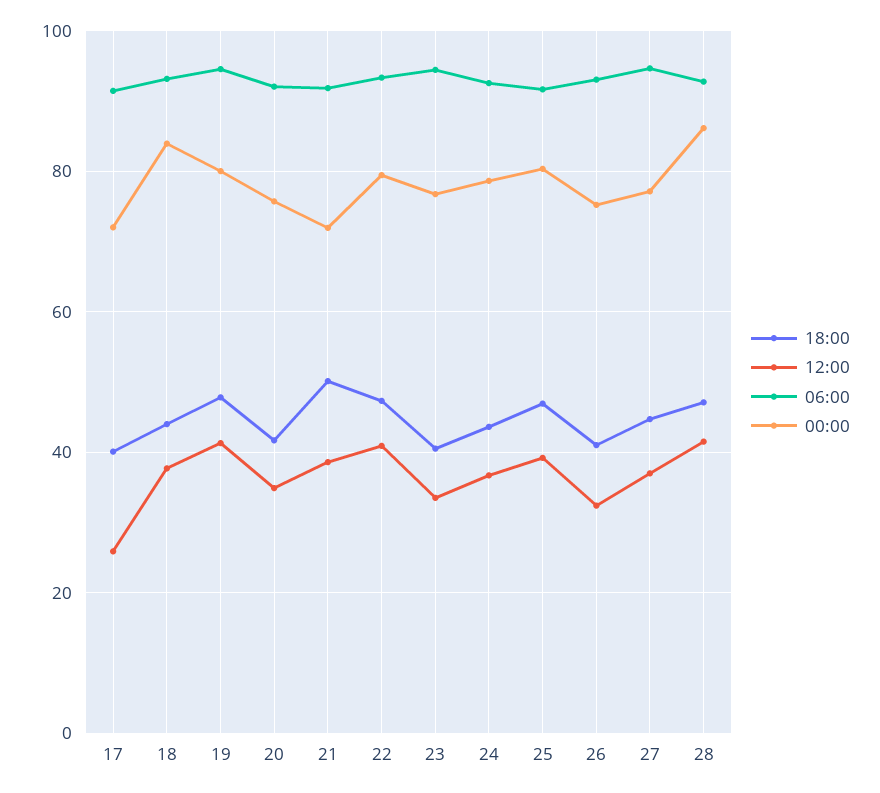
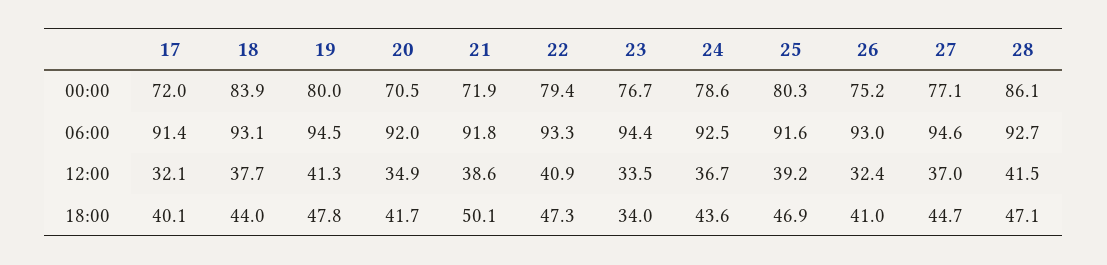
  {
    "18:00": {
      "17": 40.1,
      "18": 44,
      "19": 47.8,
      "20": 41.7,
      "21": 50.1,
      "22": 47.3,
-     "23": 40,
+     "23": 34,
      "24": 43.6,
      "25": 46.9,
      "26": 41,
      "27": 44.7,
      "28": 47.1
    },
    "12:00": {
-     "17": 26,
+     "17": 32.1,
      "18": 37.7,
      "19": 41.3,
      "20": 34.9,
      "21": 38.6,
      "22": 40.9,
      "23": 33.5,
      "24": 36.7,
      "25": 39.2,
      "26": 32.4,
      "27": 37,
      "28": 41.5
    },
    "06:00": {
      "17": 91.4,
      "18": 93.1,
      "19": 94.5,
      "20": 92,
      "21": 91.8,
      "22": 93.3,
      "23": 94.4,
      "24": 92.5,
      "25": 91.6,
      "26": 93,
      "27": 94.6,
      "28": 92.7
    },
    "00:00": {
      "17": 72,
      "18": 83.9,
      "19": 80,
-     "20": 76,
+     "20": 70.5,
      "21": 71.9,
      "22": 79.4,
      "23": 76.7,
      "24": 78.6,
      "25": 80.3,
      "26": 75.2,
      "27": 77.1,
      "28": 86.1
    }
  }

